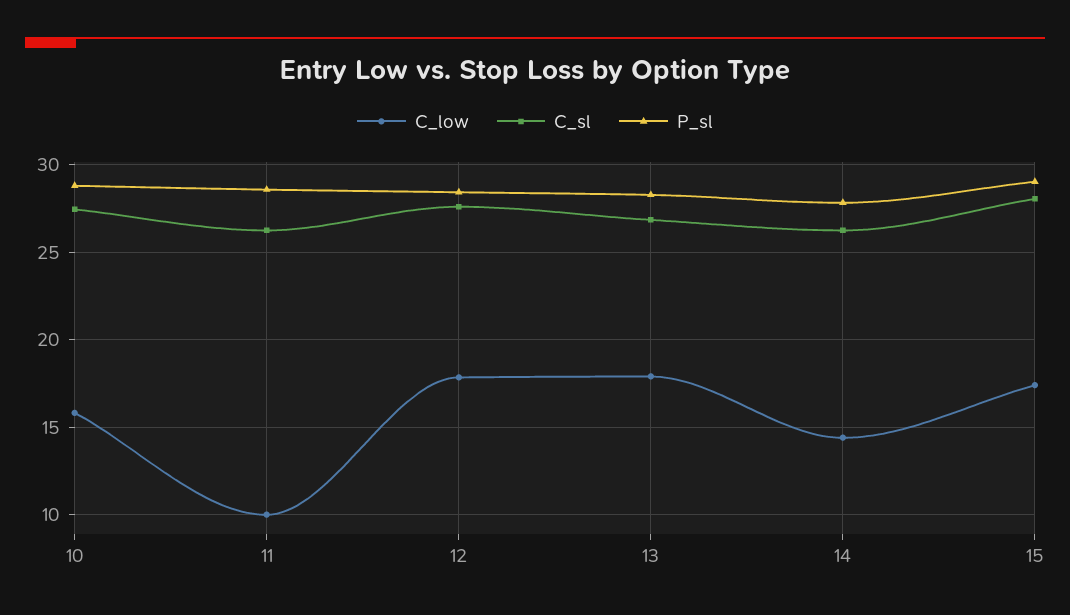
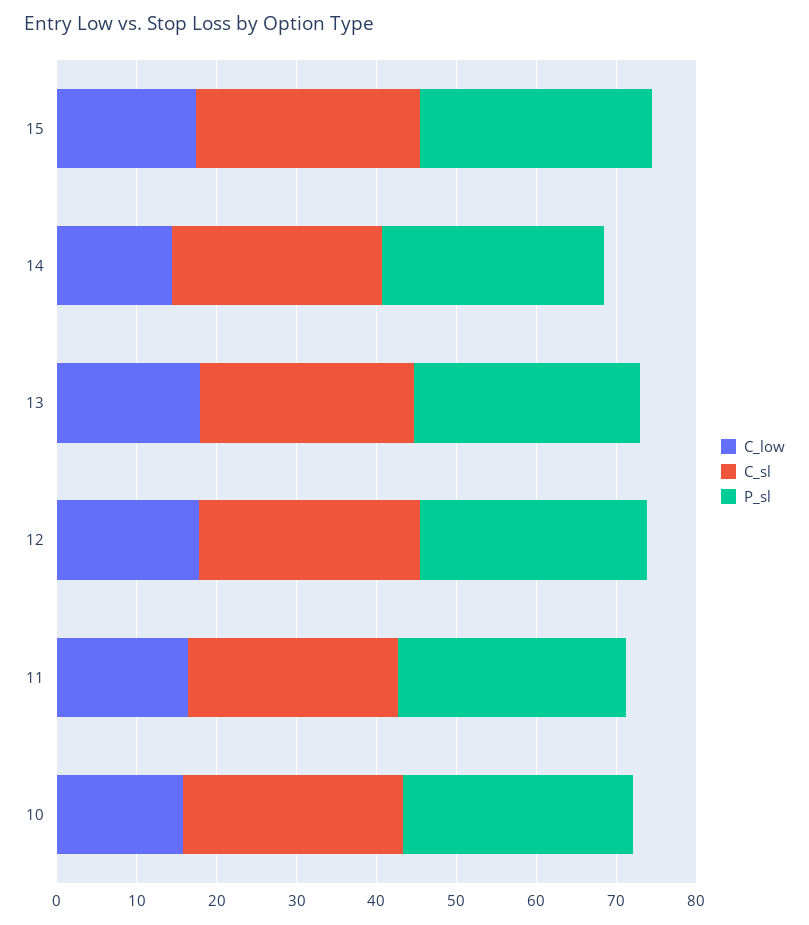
  {
    "C_low": {
      "10": 16,
-     "11": 10,
+     "11": 16,
      "12": 18,
      "13": 18,
      "14": 14.5,
      "15": 17.5
    },
    "C_sl": {
      "10": 27.5,
      "11": 26.5,
      "12": 27.5,
      "13": 27,
      "14": 26.5,
      "15": 28
    },
    "P_sl": {
      "10": 29,
      "11": 28.5,
      "12": 28.5,
      "13": 28.5,
      "14": 28,
      "15": 29
    }
  }

